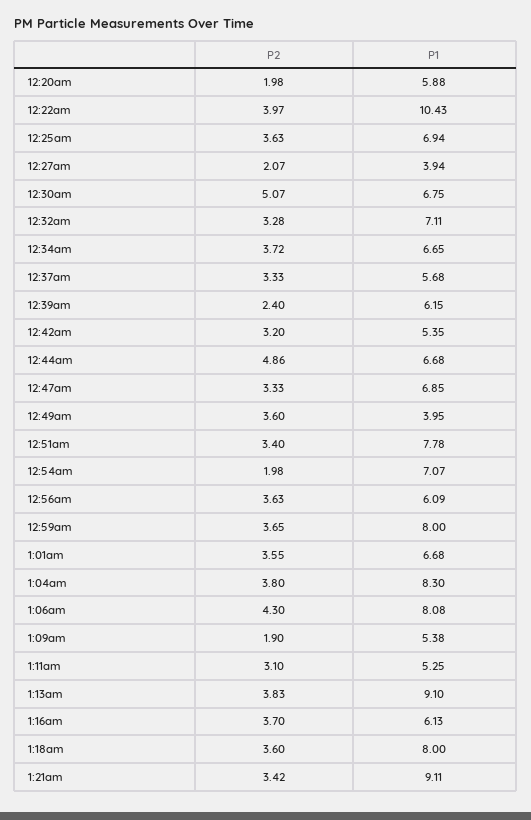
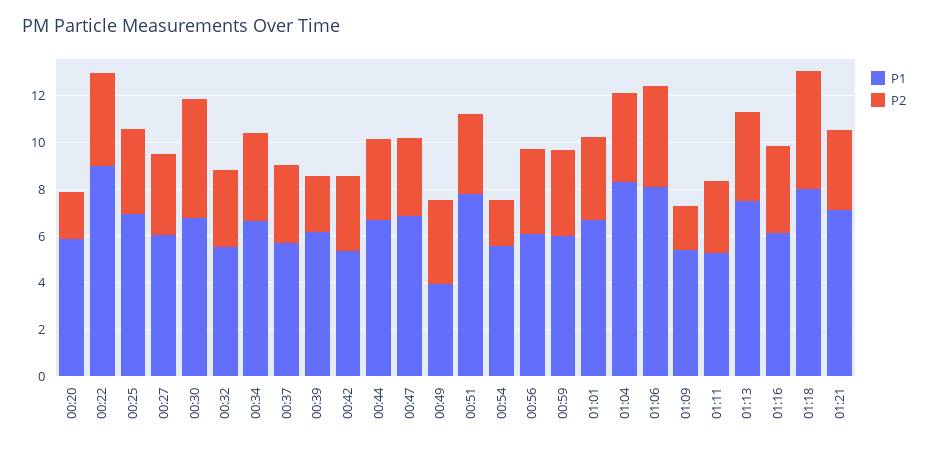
  {
    "P2": {
      "12:20am": 1.98,
      "12:22am": 3.97,
      "12:25am": 3.63,
-     "12:27am": 2.07,
+     "12:27am": 3.5,
      "12:30am": 5.07,
      "12:32am": 3.28,
      "12:34am": 3.72,
      "12:37am": 3.33,
      "12:39am": 2.4,
      "12:42am": 3.2,
-     "12:44am": 4.86,
+     "12:44am": 3.5,
      "12:47am": 3.33,
      "12:49am": 3.6,
      "12:51am": 3.4,
      "12:54am": 1.98,
      "12:56am": 3.63,
      "12:59am": 3.65,
      "1:01am": 3.55,
      "1:04am": 3.8,
      "1:06am": 4.3,
      "1:09am": 1.9,
      "1:11am": 3.1,
      "1:13am": 3.83,
      "1:16am": 3.7,
-     "1:18am": 3.6,
+     "1:18am": 5,
      "1:21am": 3.42
    },
    "P1": {
      "12:20am": 5.88,
-     "12:22am": 10.43,
+     "12:22am": 9,
      "12:25am": 6.94,
-     "12:27am": 3.94,
+     "12:27am": 6,
      "12:30am": 6.75,
-     "12:32am": 7.11,
+     "12:32am": 5.5,
      "12:34am": 6.65,
      "12:37am": 5.68,
      "12:39am": 6.15,
      "12:42am": 5.35,
      "12:44am": 6.68,
      "12:47am": 6.85,
      "12:49am": 3.95,
      "12:51am": 7.78,
-     "12:54am": 7.07,
+     "12:54am": 5.5,
      "12:56am": 6.09,
-     "12:59am": 8,
+     "12:59am": 6,
      "1:01am": 6.68,
      "1:04am": 8.3,
      "1:06am": 8.08,
      "1:09am": 5.38,
      "1:11am": 5.25,
-     "1:13am": 9.1,
+     "1:13am": 7.5,
      "1:16am": 6.13,
      "1:18am": 8,
-     "1:21am": 9.11
+     "1:21am": 7
    }
  }

